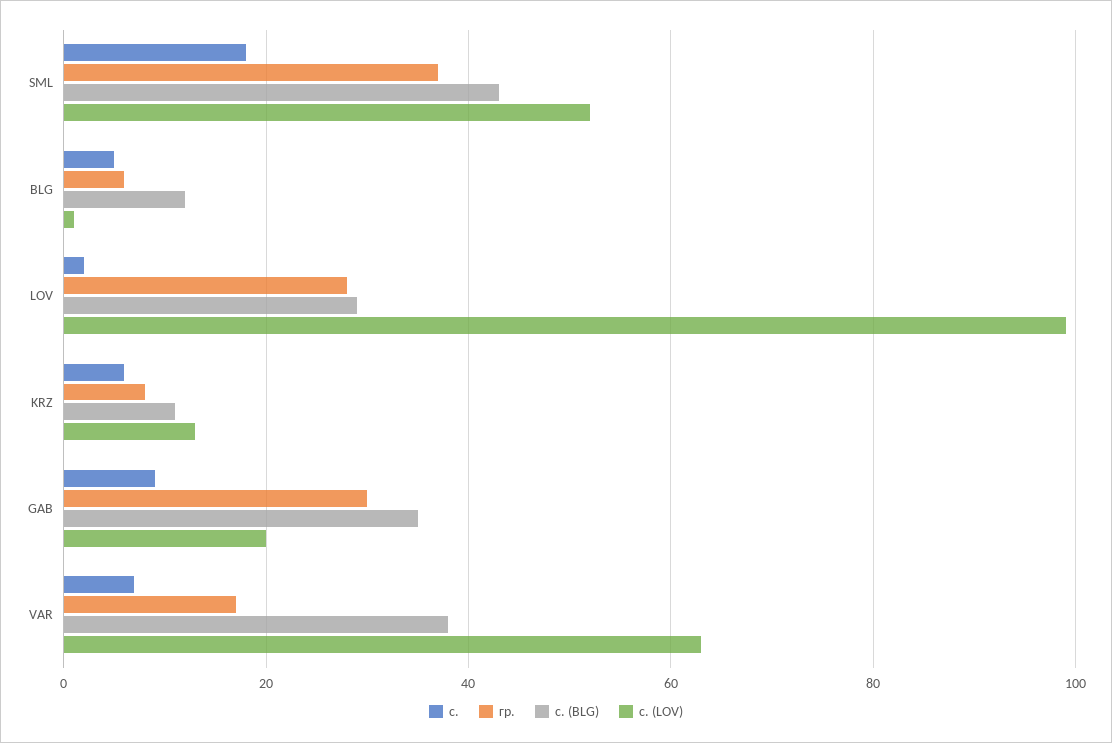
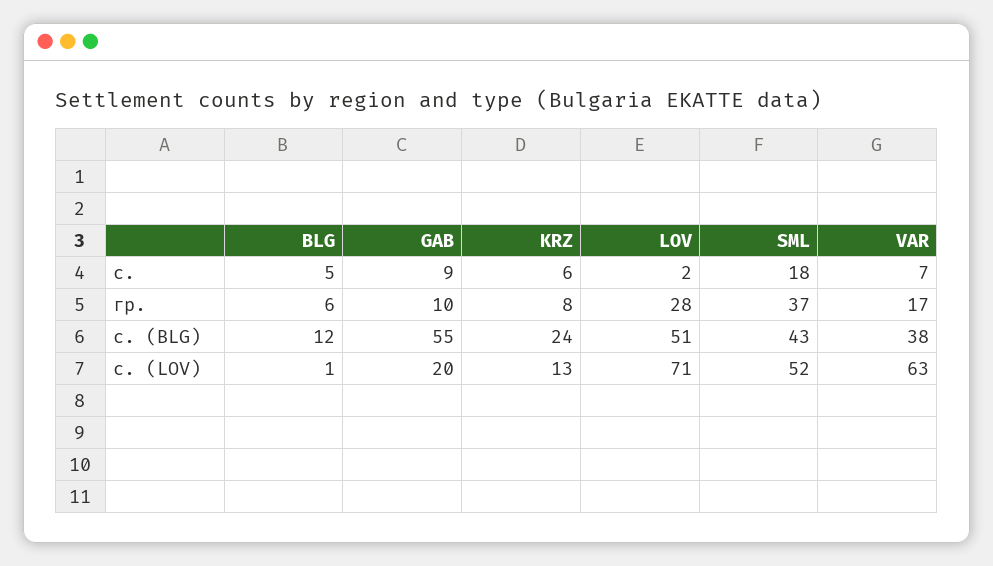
  {
    "с.": {
      "SML": 18,
      "BLG": 5,
      "LOV": 2,
      "KRZ": 6,
      "GAB": 9,
      "VAR": 7
    },
    "гр.": {
      "SML": 37,
      "BLG": 6,
      "LOV": 28,
      "KRZ": 8,
-     "GAB": 30,
+     "GAB": 10,
      "VAR": 17
    },
    "с. (BLG)": {
      "SML": 43,
      "BLG": 12,
-     "LOV": 30,
+     "LOV": 51,
-     "KRZ": 10,
+     "KRZ": 24,
-     "GAB": 35,
+     "GAB": 55,
      "VAR": 38
    },
    "с. (LOV)": {
      "SML": 52,
      "BLG": 1,
-     "LOV": 100,
+     "LOV": 71,
      "KRZ": 13,
      "GAB": 20,
      "VAR": 63
    }
  }

